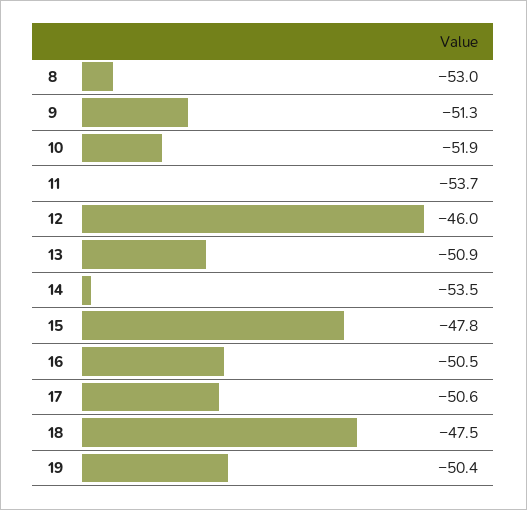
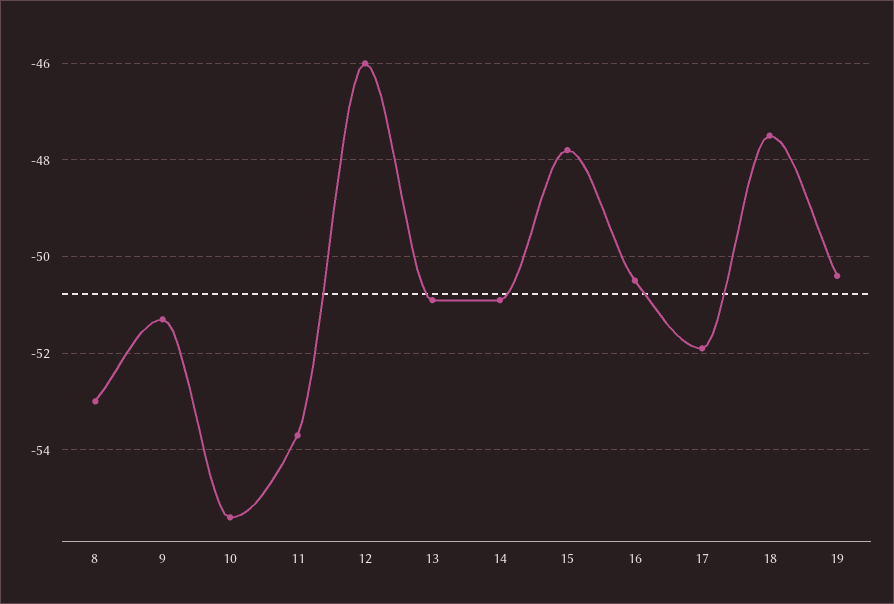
  {
    "8": -53,
    "9": -51.3,
-   "10": -51.9,
+   "10": -55.5,
    "11": -53.7,
    "12": -46,
    "13": -50.9,
-   "14": -53.5,
+   "14": -51,
    "15": -47.8,
    "16": -50.5,
-   "17": -50.6,
+   "17": -52,
    "18": -47.5,
    "19": -50.4
  }

